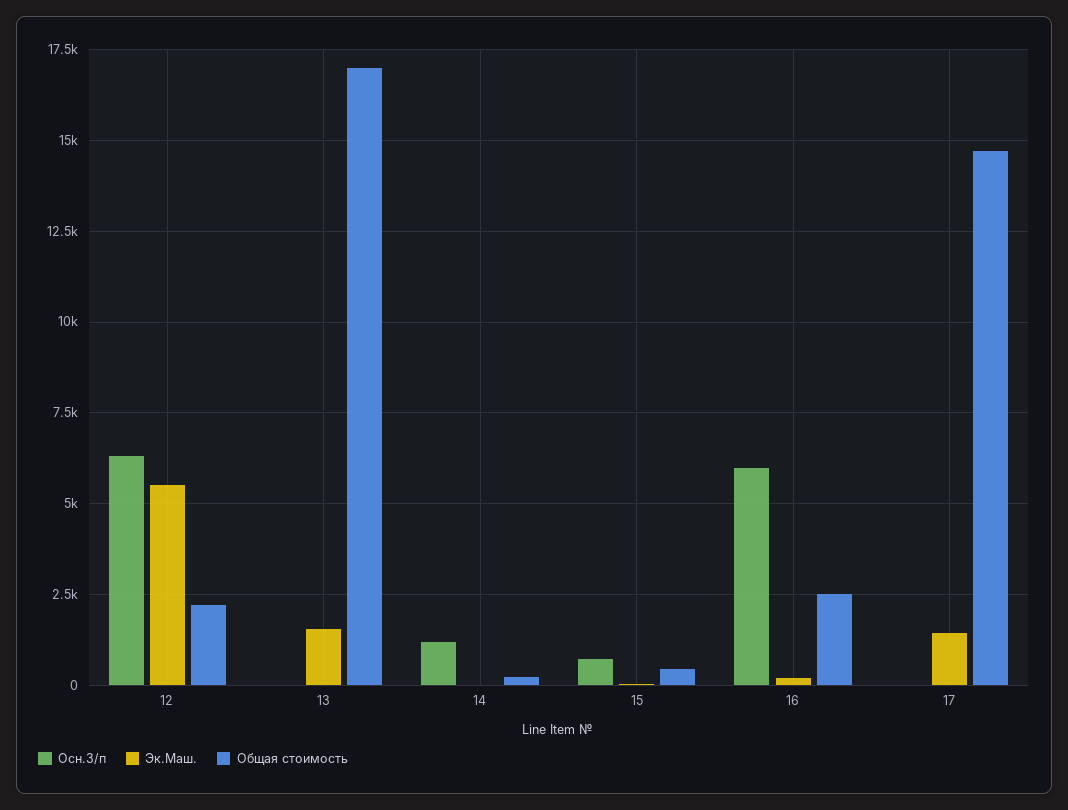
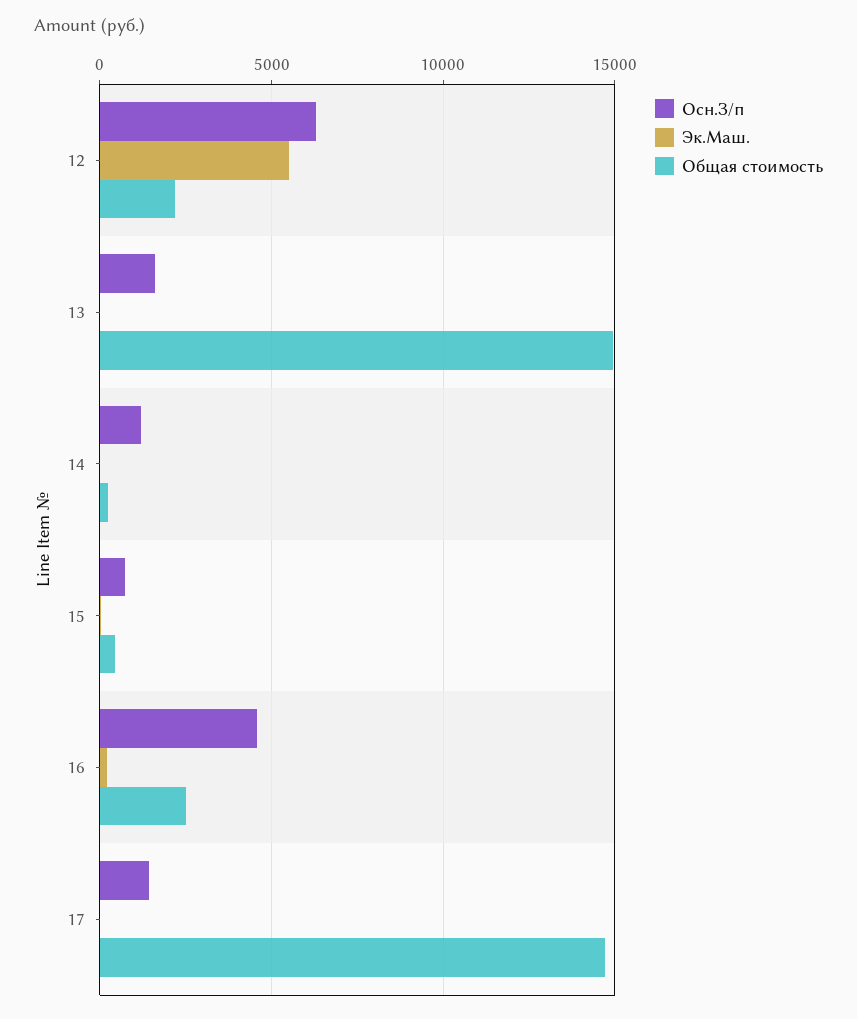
  {
    "Осн.З/п": {
      "12": 6250,
-     "13": 0,
+     "13": 1500,
      "14": 1250,
      "15": 750,
-     "16": 6000,
+     "16": 4500,
-     "17": 0
+     "17": 1500
    },
    "Эк.Маш.": {
      "12": 5500,
-     "13": 1500,
+     "13": 0,
      "14": 0,
      "15": 0,
      "16": 250,
-     "17": 1500
+     "17": 0
    },
    "Общая стоимость": {
      "12": 2250,
-     "13": 17000,
+     "13": 15000,
      "14": 250,
      "15": 500,
      "16": 2500,
      "17": 14750
    }
  }

